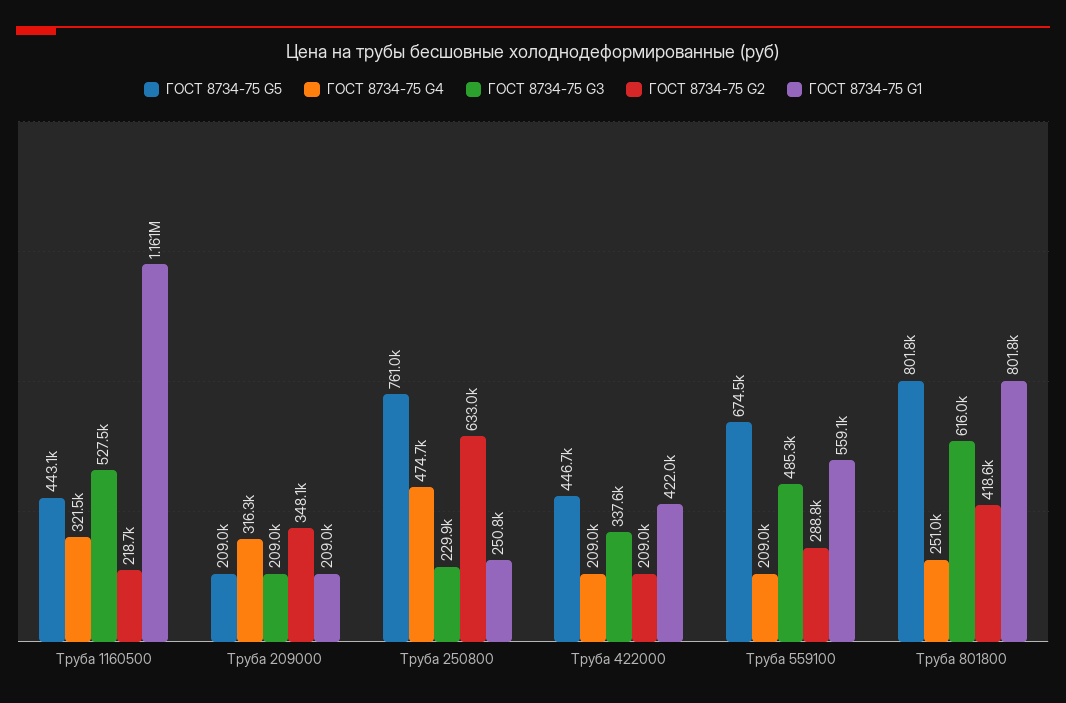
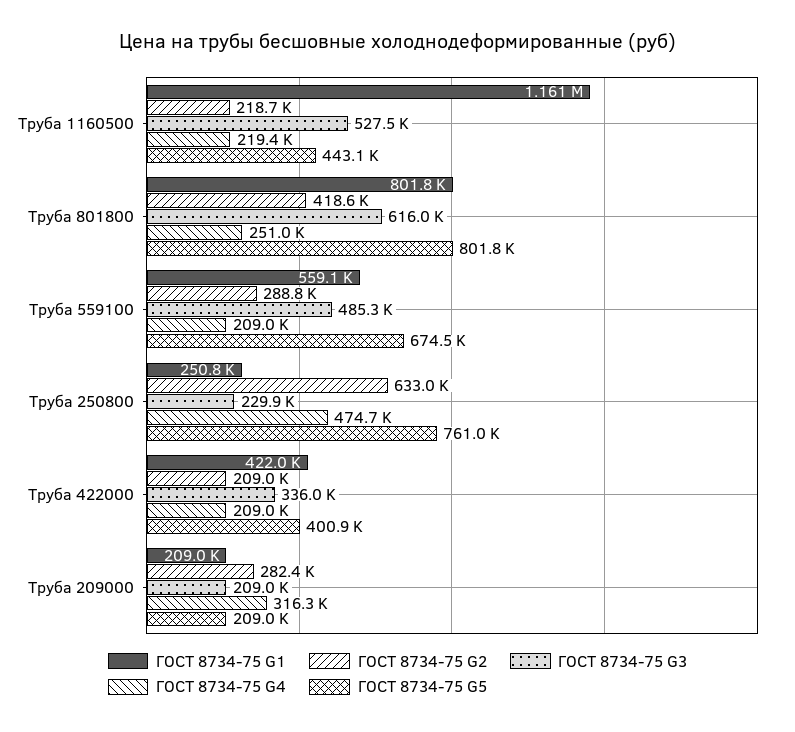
  {
    "ГОСТ 8734-75 G5": {
      "Труба 1160500": 443100,
      "Труба 209000": 209000,
      "Труба 250800": 761000,
-     "Труба 422000": 446700,
+     "Труба 422000": 400900,
      "Труба 559100": 674500,
      "Труба 801800": 801800
    },
    "ГОСТ 8734-75 G4": {
-     "Труба 1160500": 321500,
+     "Труба 1160500": 219400,
      "Труба 209000": 316300,
      "Труба 250800": 474700,
      "Труба 422000": 209000,
      "Труба 559100": 209000,
      "Труба 801800": 251000
    },
    "ГОСТ 8734-75 G3": {
      "Труба 1160500": 527500,
      "Труба 209000": 209000,
      "Труба 250800": 229900,
-     "Труба 422000": 337600,
+     "Труба 422000": 336000,
      "Труба 559100": 485300,
      "Труба 801800": 616000
    },
    "ГОСТ 8734-75 G2": {
      "Труба 1160500": 218700,
-     "Труба 209000": 348100,
+     "Труба 209000": 282400,
      "Труба 250800": 633000,
      "Труба 422000": 209000,
      "Труба 559100": 288800,
      "Труба 801800": 418600
    },
    "ГОСТ 8734-75 G1": {
      "Труба 1160500": 1161000,
      "Труба 209000": 209000,
      "Труба 250800": 250800,
      "Труба 422000": 422000,
      "Труба 559100": 559100,
      "Труба 801800": 801800
    }
  }

